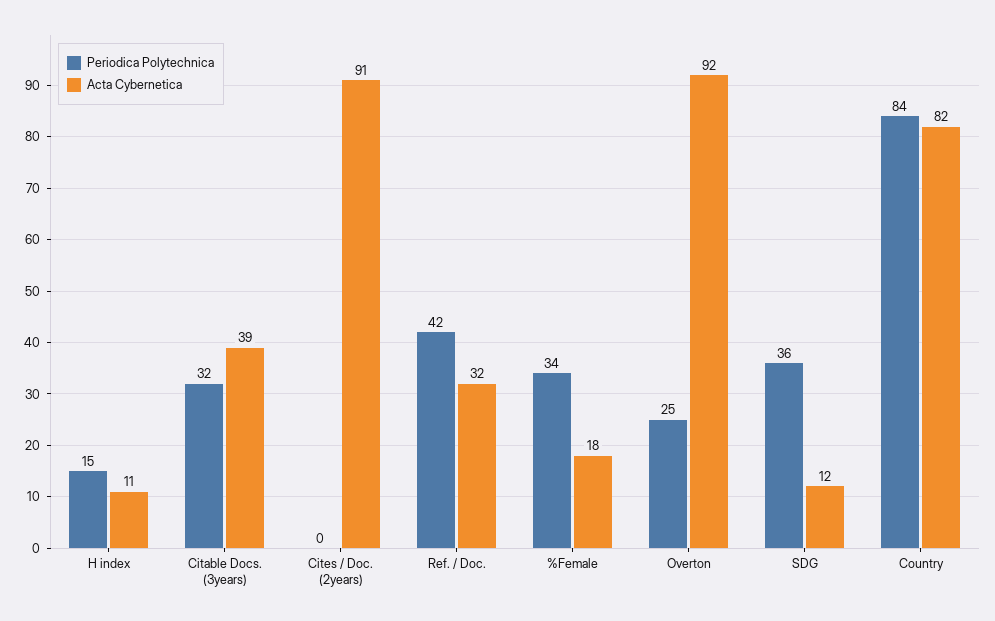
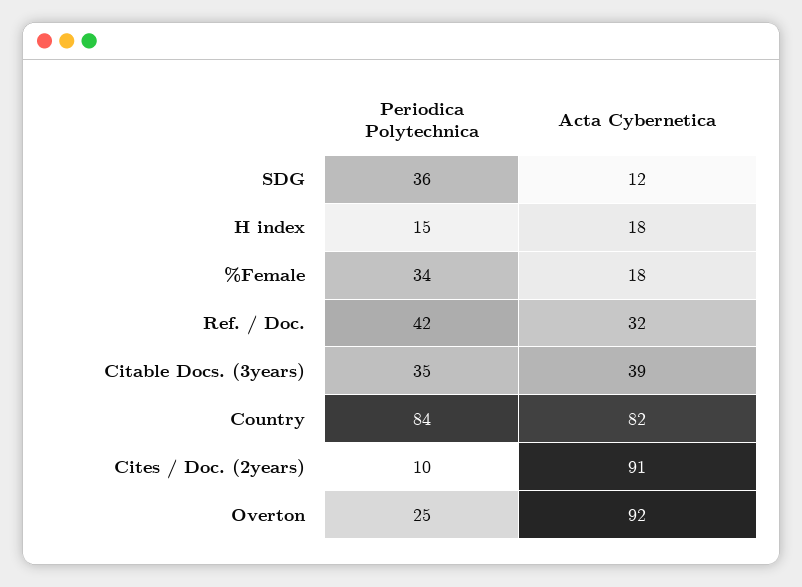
  {
    "Periodica Polytechnica": {
      "H index": 15,
-     "Citable Docs. (3years)": 32,
+     "Citable Docs. (3years)": 35,
-     "Cites / Doc. (2years)": 0,
+     "Cites / Doc. (2years)": 10,
      "Ref. / Doc.": 42,
      "%Female": 34,
      "Overton": 25,
      "SDG": 36,
      "Country": 84
    },
    "Acta Cybernetica": {
-     "H index": 11,
+     "H index": 18,
      "Citable Docs. (3years)": 39,
      "Cites / Doc. (2years)": 91,
      "Ref. / Doc.": 32,
      "%Female": 18,
      "Overton": 92,
      "SDG": 12,
      "Country": 82
    }
  }

